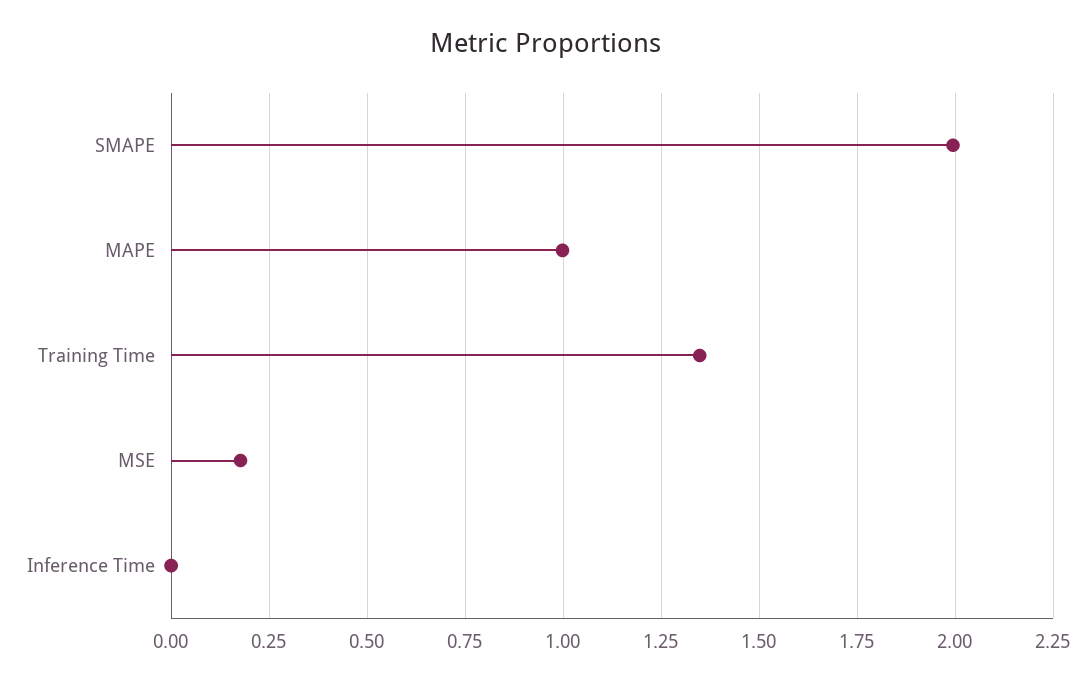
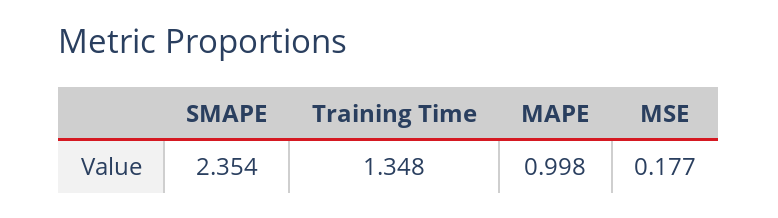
  {
-   "SMAPE": 2,
+   "SMAPE": 2.354,
    "MAPE": 0.998,
    "Training Time": 1.348,
-   "MSE": 0.177,
+   "MSE": 0.177
-   "Inference Time": 0
  }

